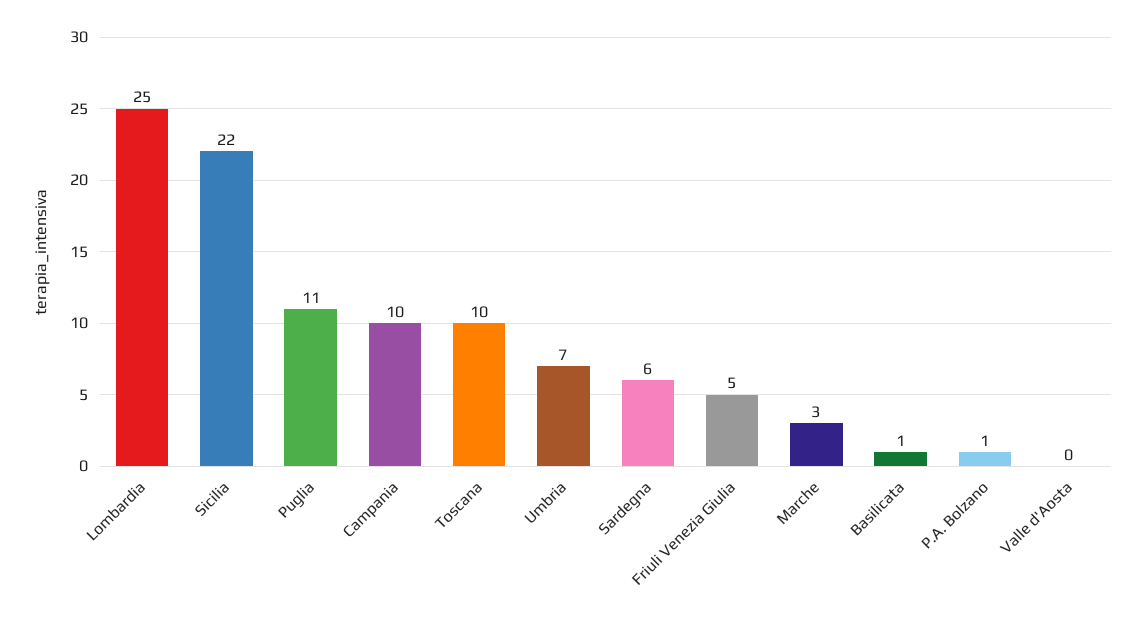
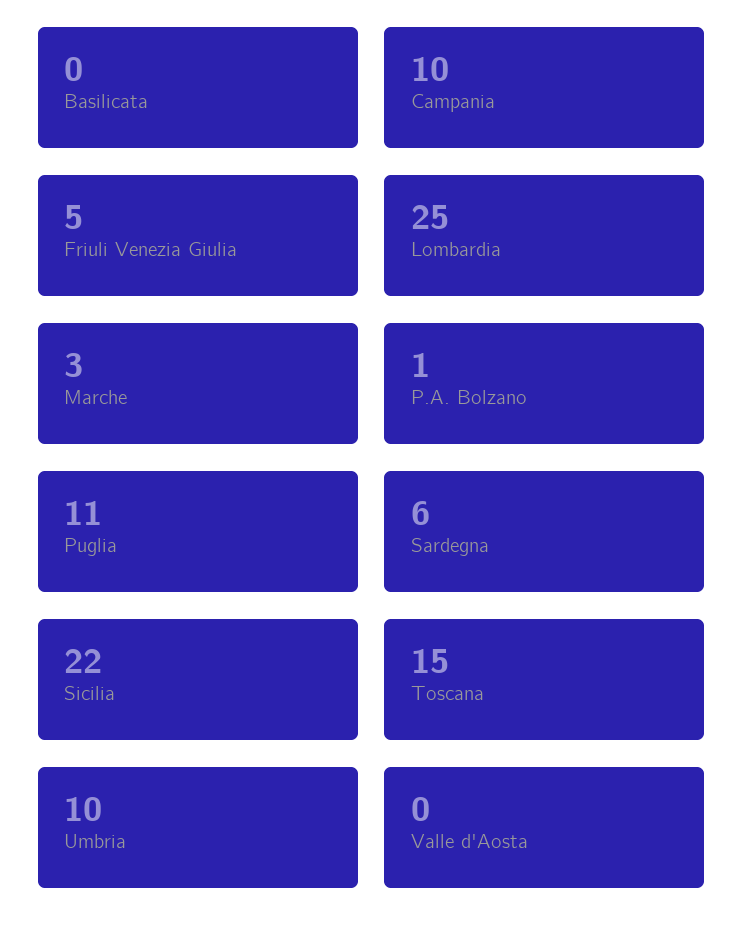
  {
    "Lombardia": 25,
    "Sicilia": 22,
    "Puglia": 11,
    "Campania": 10,
-   "Toscana": 10,
+   "Toscana": 15,
-   "Umbria": 7,
+   "Umbria": 10,
    "Sardegna": 6,
    "Friuli Venezia Giulia": 5,
    "Marche": 3,
-   "Basilicata": 1,
+   "Basilicata": 0,
    "P.A. Bolzano": 1,
    "Valle d'Aosta": 0
  }

